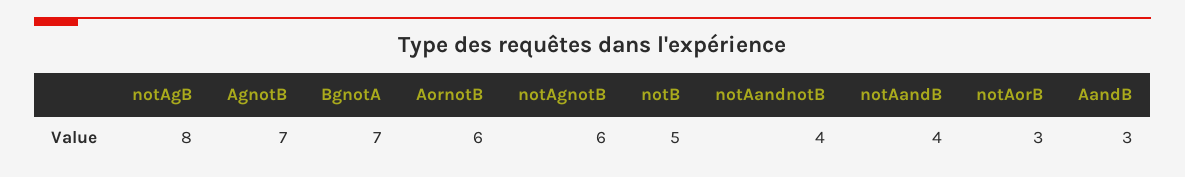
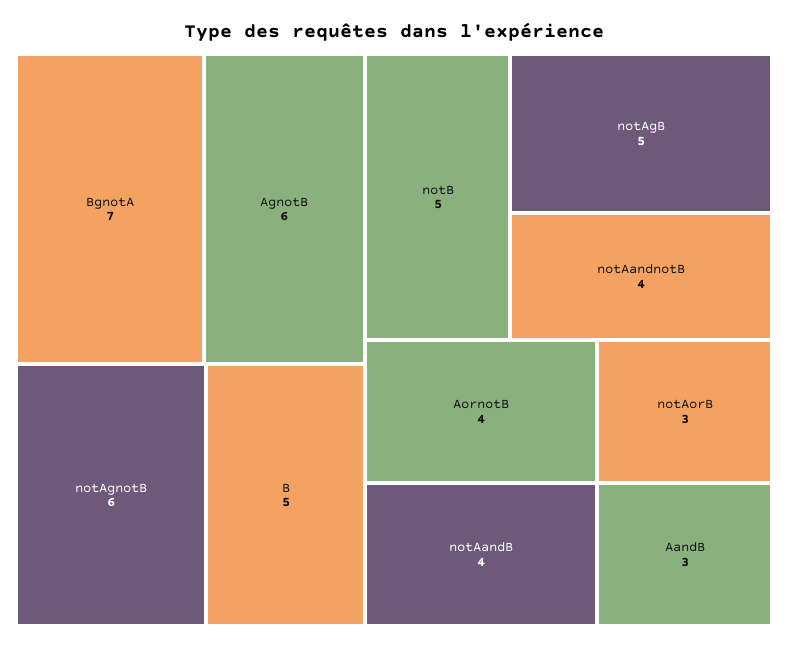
  {
-   "notAgB": 8,
+   "notAgB": 5,
-   "AgnotB": 7,
+   "AgnotB": 6,
    "BgnotA": 7,
-   "AornotB": 6,
+   "AornotB": 4,
    "notAgnotB": 6,
    "notB": 5,
    "notAandnotB": 4,
    "notAandB": 4,
    "notAorB": 3,
-   "AandB": 3
+   "AandB": 3,
+   "B": 5
  }

